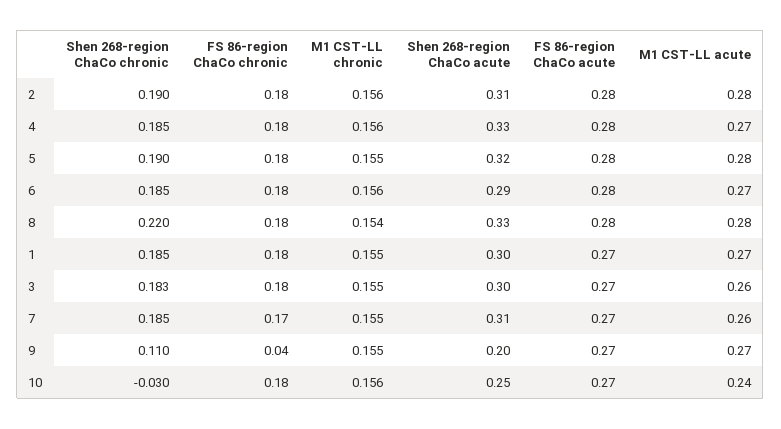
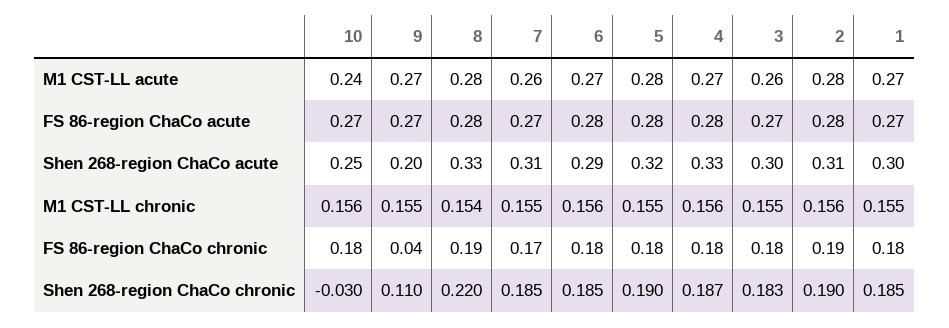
  {
    "Shen 268-region ChaCo chronic": {
      "2": 0.19,
-     "4": 0.185,
+     "4": 0.187,
      "5": 0.19,
      "6": 0.185,
      "8": 0.22,
      "1": 0.185,
      "3": 0.183,
      "7": 0.185,
      "9": 0.11,
      "10": -0.03
    },
    "FS 86-region ChaCo chronic": {
-     "2": 0.18,
+     "2": 0.19,
      "4": 0.18,
      "5": 0.18,
      "6": 0.18,
-     "8": 0.18,
+     "8": 0.19,
      "1": 0.18,
      "3": 0.18,
      "7": 0.17,
      "9": 0.04,
      "10": 0.18
    },
    "M1 CST-LL chronic": {
      "2": 0.156,
      "4": 0.156,
      "5": 0.155,
      "6": 0.156,
      "8": 0.154,
      "1": 0.155,
      "3": 0.155,
      "7": 0.155,
      "9": 0.155,
      "10": 0.156
    },
    "Shen 268-region ChaCo acute": {
      "2": 0.31,
      "4": 0.33,
      "5": 0.32,
      "6": 0.29,
      "8": 0.33,
      "1": 0.3,
      "3": 0.3,
      "7": 0.31,
      "9": 0.2,
      "10": 0.25
    },
    "FS 86-region ChaCo acute": {
      "2": 0.28,
      "4": 0.28,
      "5": 0.28,
      "6": 0.28,
      "8": 0.28,
      "1": 0.27,
      "3": 0.27,
      "7": 0.27,
      "9": 0.27,
      "10": 0.27
    },
    "M1 CST-LL acute": {
      "2": 0.28,
      "4": 0.27,
      "5": 0.28,
      "6": 0.27,
      "8": 0.28,
      "1": 0.27,
      "3": 0.26,
      "7": 0.26,
      "9": 0.27,
      "10": 0.24
    }
  }

